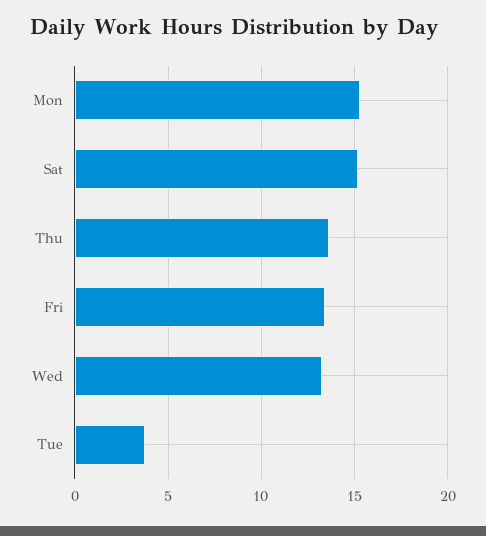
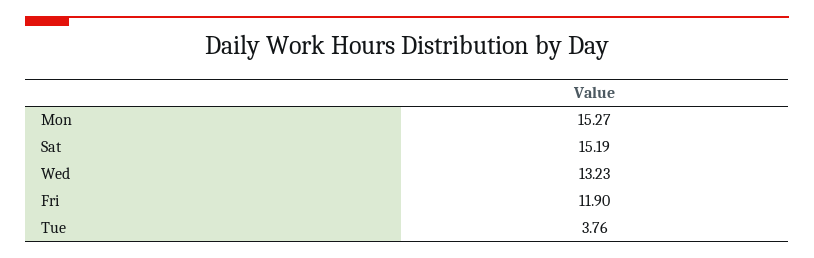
  {
    "Mon": 15.27,
    "Sat": 15.19,
-   "Thu": 13.5,
-   "Fri": 13.5,
+   "Fri": 11.9,
    "Wed": 13.23,
    "Tue": 3.76
  }

